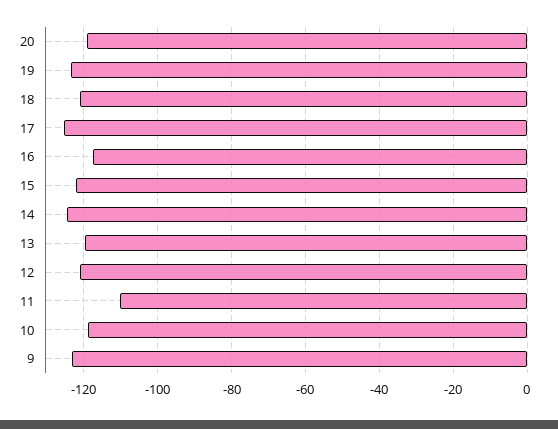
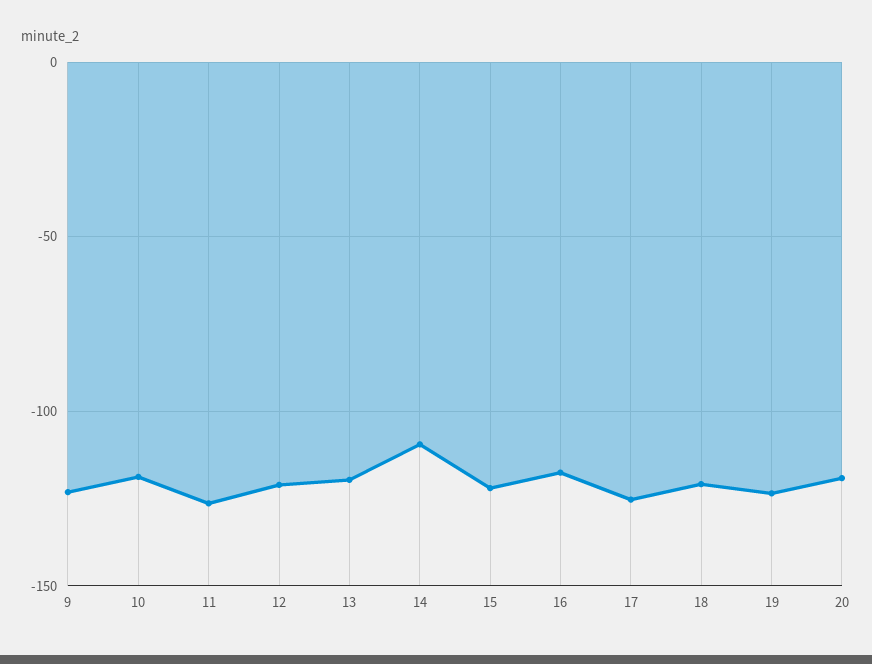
  {
    "20": -120,
    "19": -124,
    "18": -120,
    "17": -126,
    "16": -118,
    "15": -122,
-   "14": -124,
+   "14": -110,
    "13": -120,
    "12": -122,
-   "11": -110,
+   "11": -125,
    "10": -118,
    "9": -124
  }

